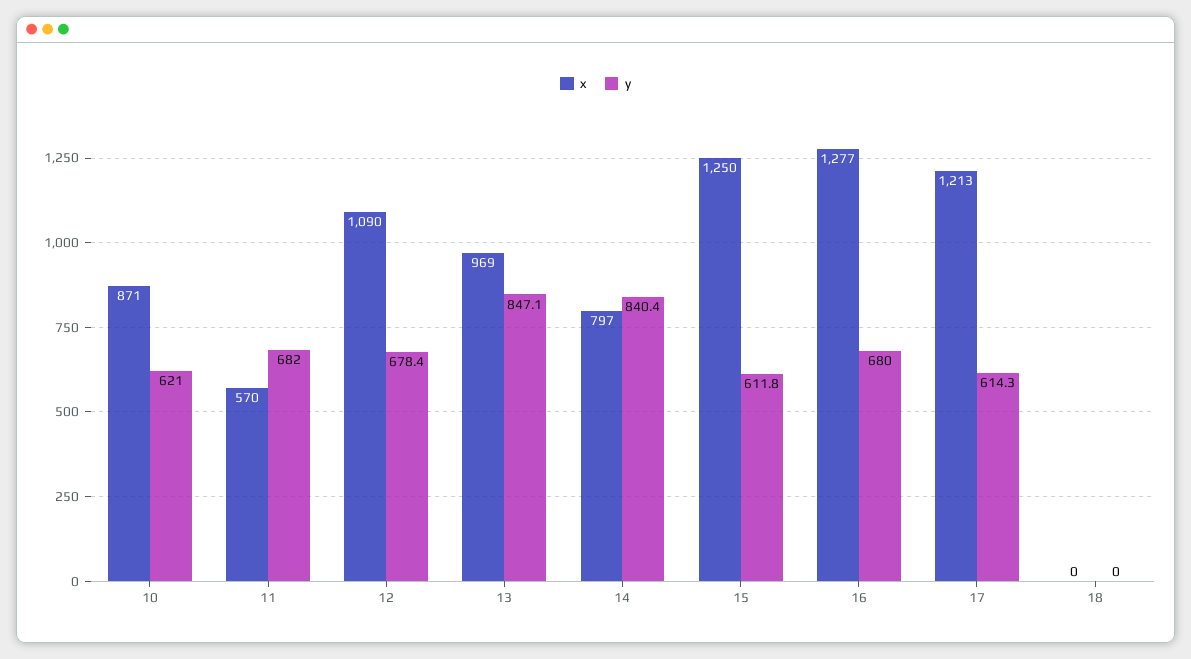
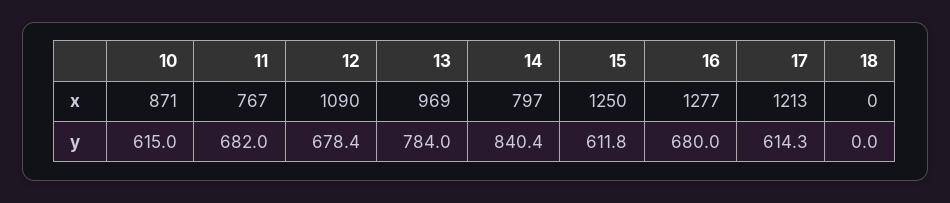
  {
    "x": {
      "10": 871,
-     "11": 570,
+     "11": 767,
      "12": 1090,
      "13": 969,
      "14": 797,
      "15": 1250,
      "16": 1277,
      "17": 1213,
      "18": 0
    },
    "y": {
-     "10": 621,
+     "10": 615,
      "11": 682,
      "12": 678.4,
-     "13": 847.1,
+     "13": 784,
      "14": 840.4,
      "15": 611.8,
      "16": 680,
      "17": 614.3,
      "18": 0
    }
  }

